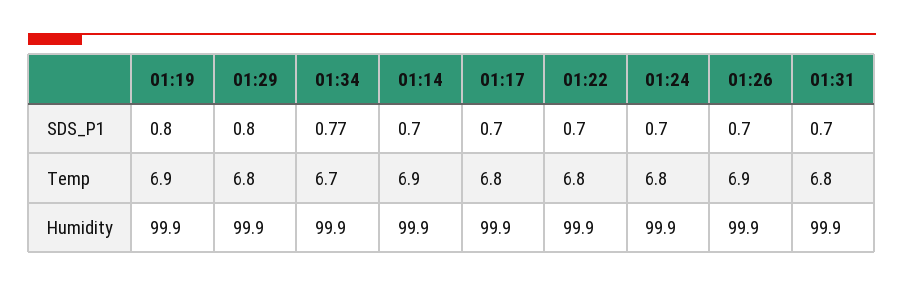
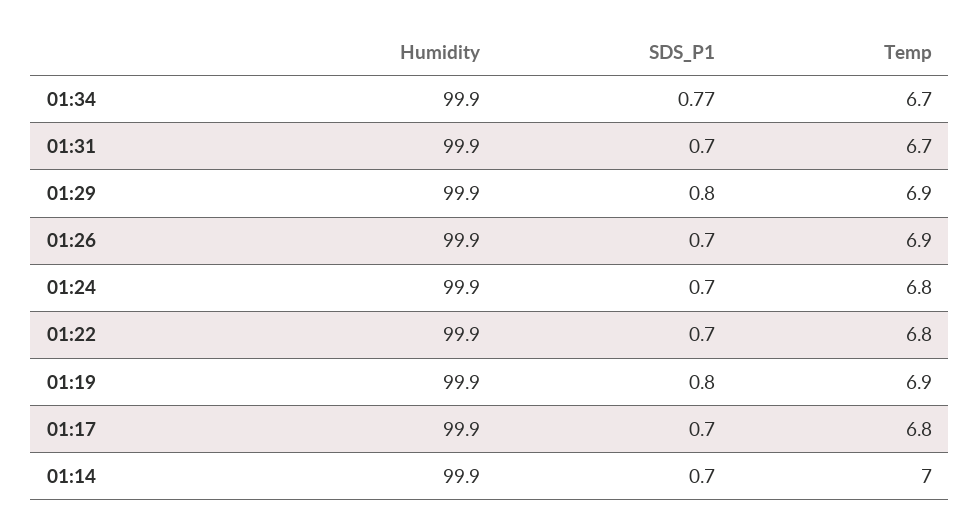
  {
    "01:19": {
      "SDS_P1": 0.8,
      "Temp": 6.9,
      "Humidity": 99.9
    },
    "01:29": {
      "SDS_P1": 0.8,
-     "Temp": 6.8,
+     "Temp": 6.9,
      "Humidity": 99.9
    },
    "01:34": {
      "SDS_P1": 0.77,
      "Temp": 6.7,
      "Humidity": 99.9
    },
    "01:14": {
      "SDS_P1": 0.7,
-     "Temp": 6.9,
+     "Temp": 7,
      "Humidity": 99.9
    },
    "01:17": {
      "SDS_P1": 0.7,
      "Temp": 6.8,
      "Humidity": 99.9
    },
    "01:22": {
      "SDS_P1": 0.7,
      "Temp": 6.8,
      "Humidity": 99.9
    },
    "01:24": {
      "SDS_P1": 0.7,
      "Temp": 6.8,
      "Humidity": 99.9
    },
    "01:26": {
      "SDS_P1": 0.7,
      "Temp": 6.9,
      "Humidity": 99.9
    },
    "01:31": {
      "SDS_P1": 0.7,
-     "Temp": 6.8,
+     "Temp": 6.7,
      "Humidity": 99.9
    }
  }

